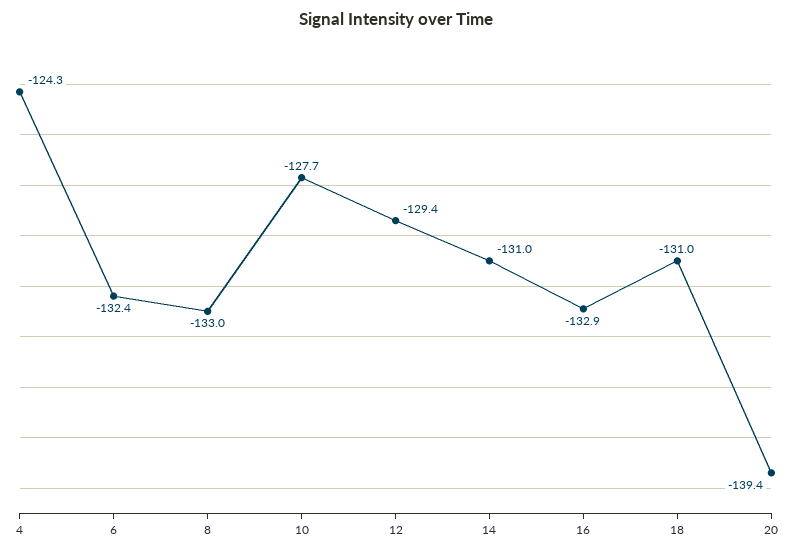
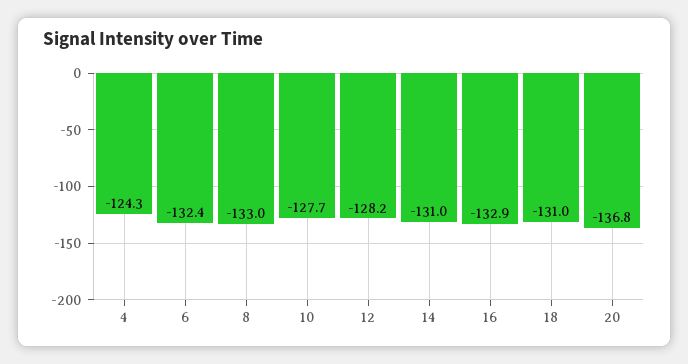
  {
    "4": -124.3,
    "6": -132.4,
    "8": -133,
    "10": -127.7,
-   "12": -129.4,
+   "12": -128.2,
    "14": -131,
    "16": -132.9,
    "18": -131,
-   "20": -139.4
+   "20": -136.8
  }

